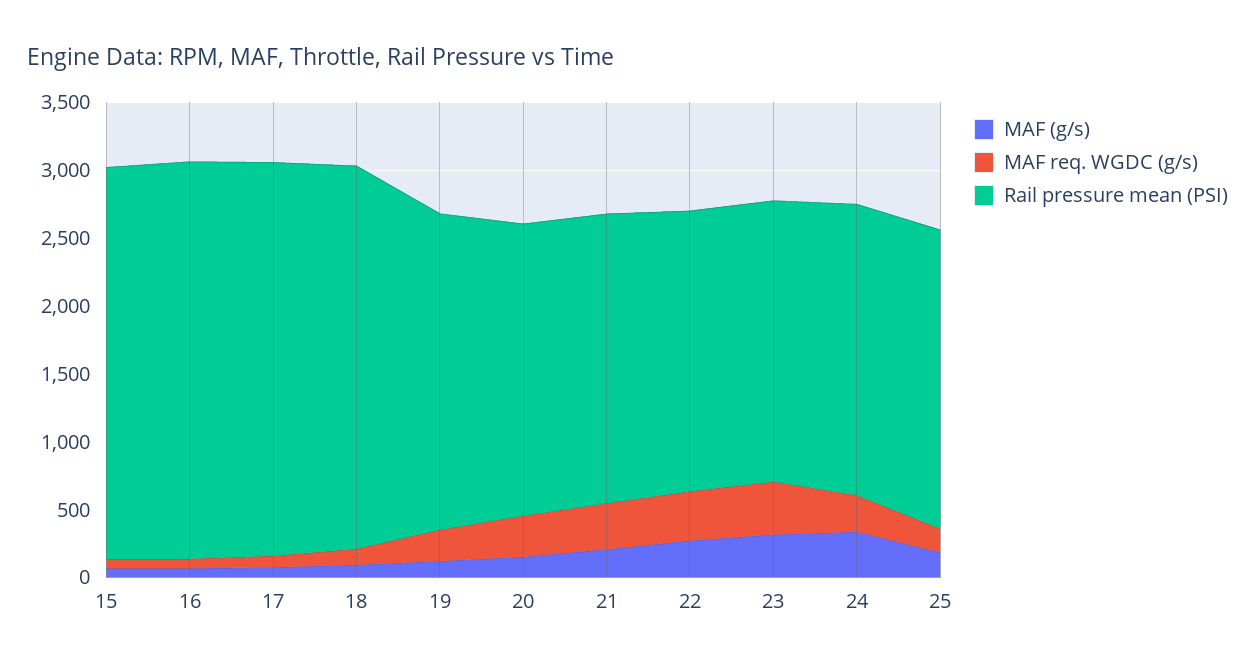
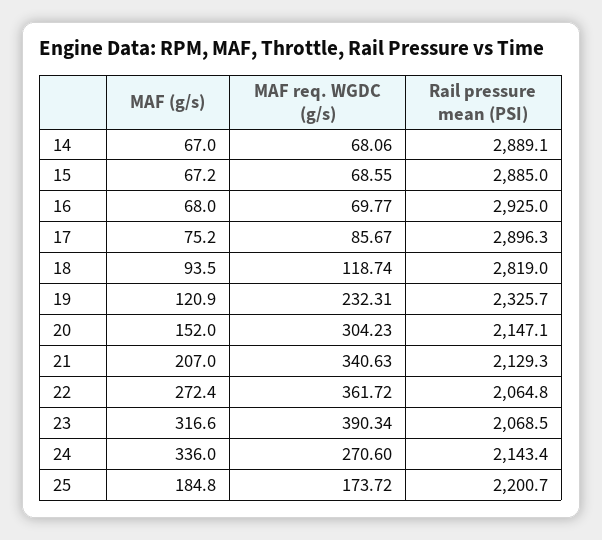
  {
    "MAF (g/s)": {
      "15": 67.2,
      "16": 68,
      "17": 75.2,
      "18": 93.5,
      "19": 120.9,
      "20": 152,
      "21": 207,
      "22": 272.4,
      "23": 316.6,
      "24": 336,
-     "25": 184.8
+     "25": 184.8,
+     "14": 67
    },
    "MAF req. WGDC (g/s)": {
      "15": 68.55,
      "16": 69.77,
      "17": 85.67,
      "18": 118.74,
      "19": 232.31,
      "20": 304.23,
      "21": 340.63,
      "22": 361.72,
      "23": 390.34,
      "24": 270.6,
-     "25": 173.72
+     "25": 173.72,
+     "14": 68.06
    },
    "Rail pressure mean (PSI)": {
      "15": 2885,
      "16": 2925,
      "17": 2896.3,
      "18": 2819,
      "19": 2325.7,
      "20": 2147.1,
      "21": 2129.3,
      "22": 2064.8,
      "23": 2068.5,
      "24": 2143.4,
-     "25": 2200.7
+     "25": 2200.7,
+     "14": 2889.1
    }
  }

